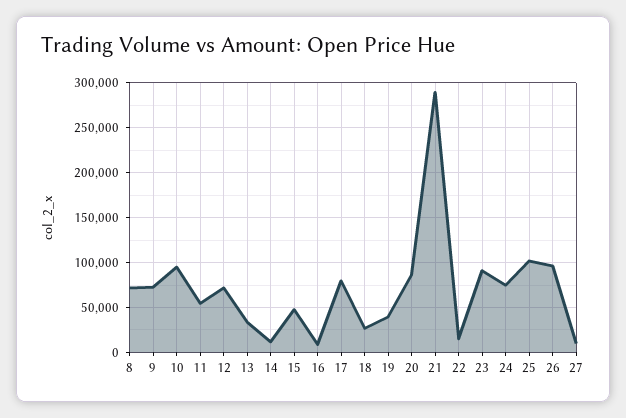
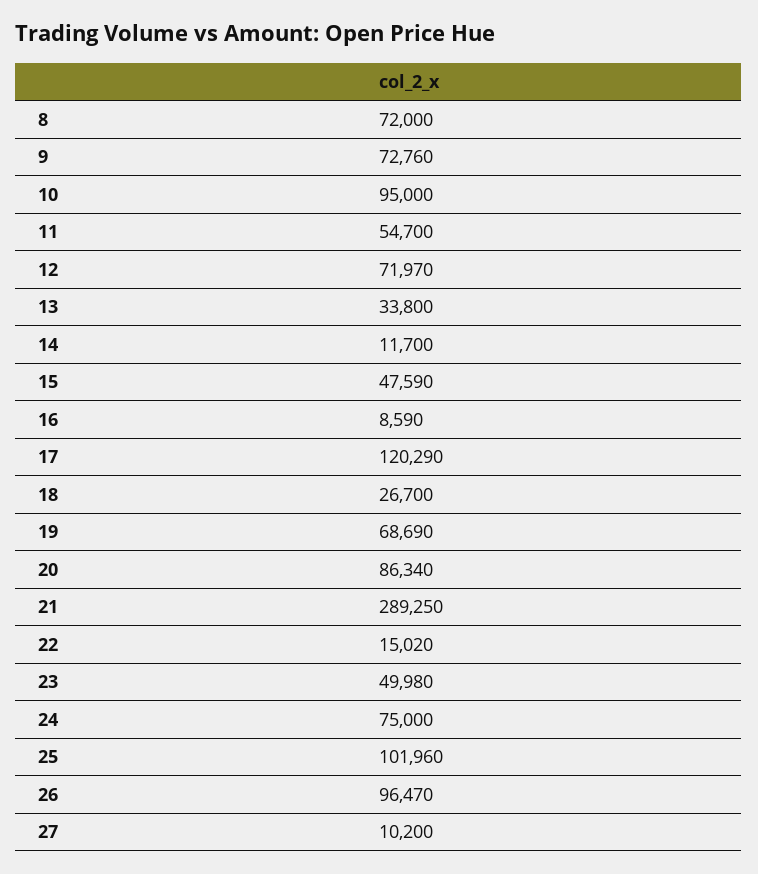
  {
    "8": 72000,
    "9": 72760,
    "10": 95000,
    "11": 54700,
    "12": 71970,
    "13": 33800,
    "14": 11700,
    "15": 47590,
    "16": 8590,
-   "17": 80000,
+   "17": 120290,
    "18": 26700,
-   "19": 40000,
+   "19": 68690,
    "20": 86340,
    "21": 289250,
    "22": 15020,
-   "23": 90000,
+   "23": 49980,
    "24": 75000,
    "25": 101960,
    "26": 96470,
    "27": 10200
  }

